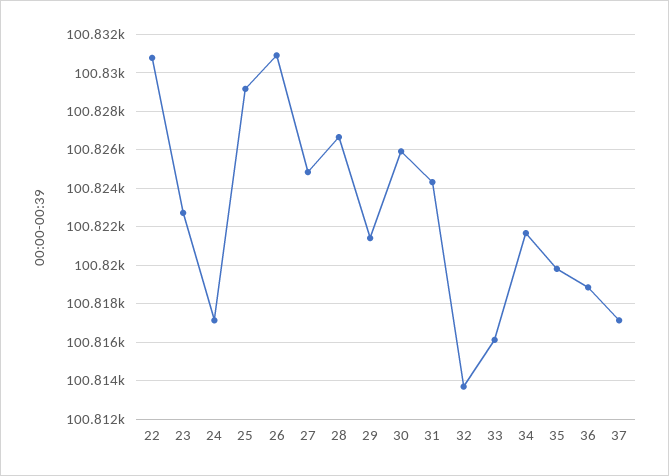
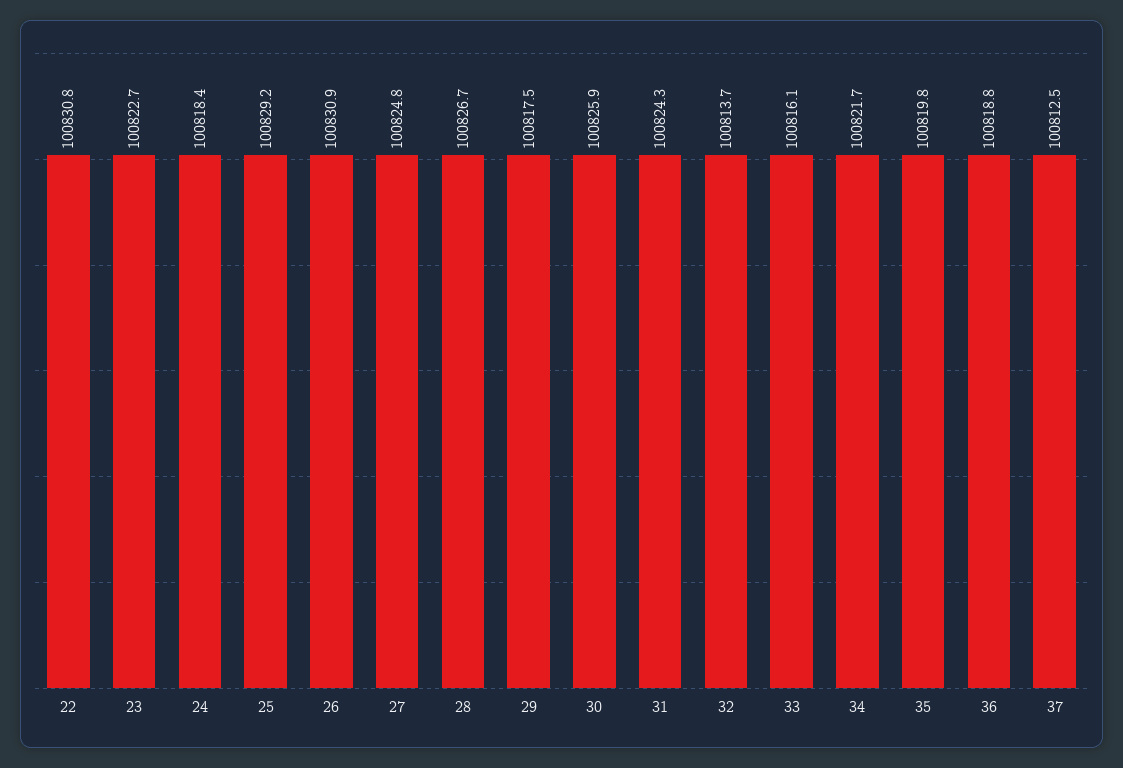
  {
    "22": 100830.8,
    "23": 100822.7,
-   "24": 100817,
+   "24": 100818.4,
    "25": 100829.2,
    "26": 100830.9,
    "27": 100824.8,
    "28": 100826.7,
-   "29": 100821.5,
+   "29": 100817.5,
    "30": 100825.9,
    "31": 100824.3,
    "32": 100813.7,
    "33": 100816.1,
    "34": 100821.7,
    "35": 100819.8,
    "36": 100818.8,
-   "37": 100817
+   "37": 100812.5
  }

